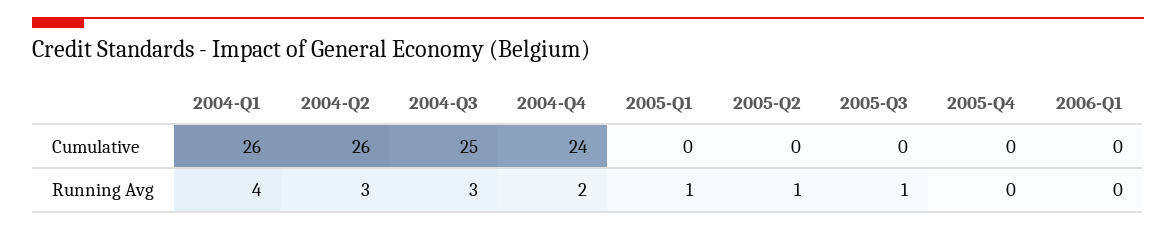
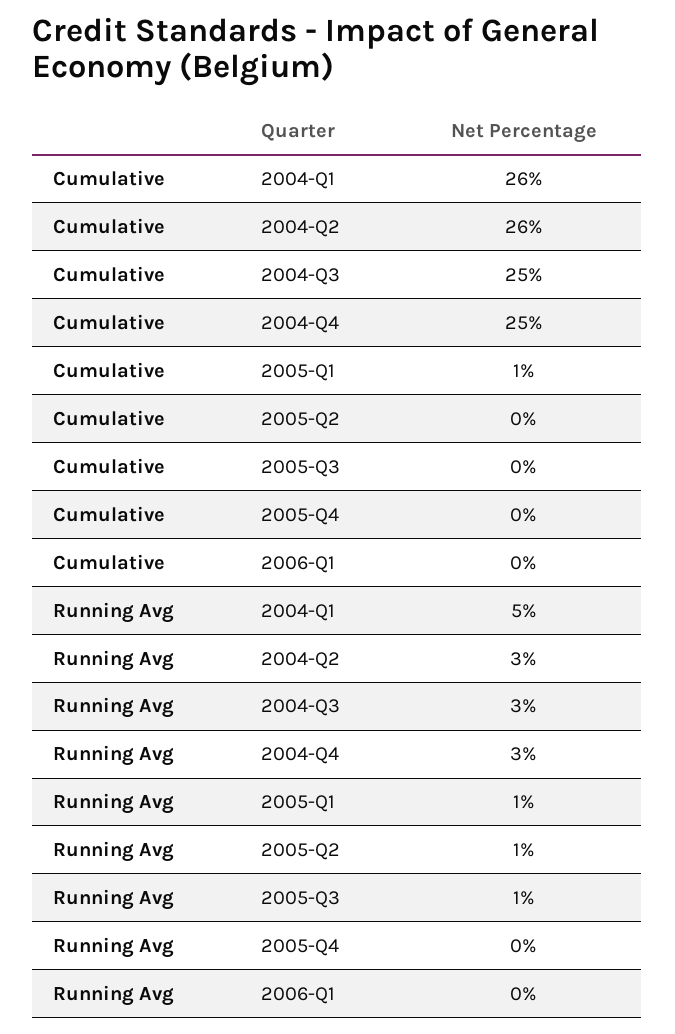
  {
    "2004-Q1": {
      "Cumulative": 26,
-     "Running Avg": 4
+     "Running Avg": 5
    },
    "2004-Q2": {
      "Cumulative": 26,
      "Running Avg": 3
    },
    "2004-Q3": {
      "Cumulative": 25,
      "Running Avg": 3
    },
    "2004-Q4": {
-     "Cumulative": 24,
+     "Cumulative": 25,
-     "Running Avg": 2
+     "Running Avg": 3
    },
    "2005-Q1": {
-     "Cumulative": 0,
+     "Cumulative": 1,
      "Running Avg": 1
    },
    "2005-Q2": {
      "Cumulative": 0,
      "Running Avg": 1
    },
    "2005-Q3": {
      "Cumulative": 0,
      "Running Avg": 1
    },
    "2005-Q4": {
      "Cumulative": 0,
      "Running Avg": 0
    },
    "2006-Q1": {
      "Cumulative": 0,
      "Running Avg": 0
    }
  }

